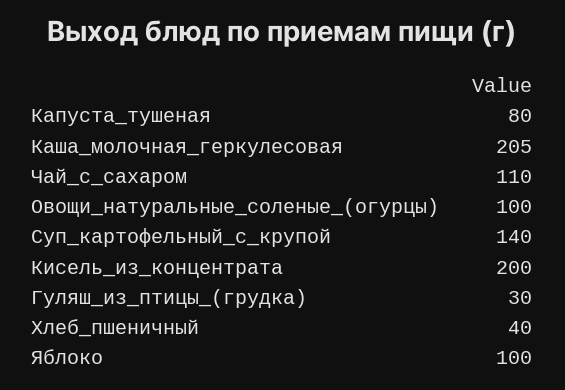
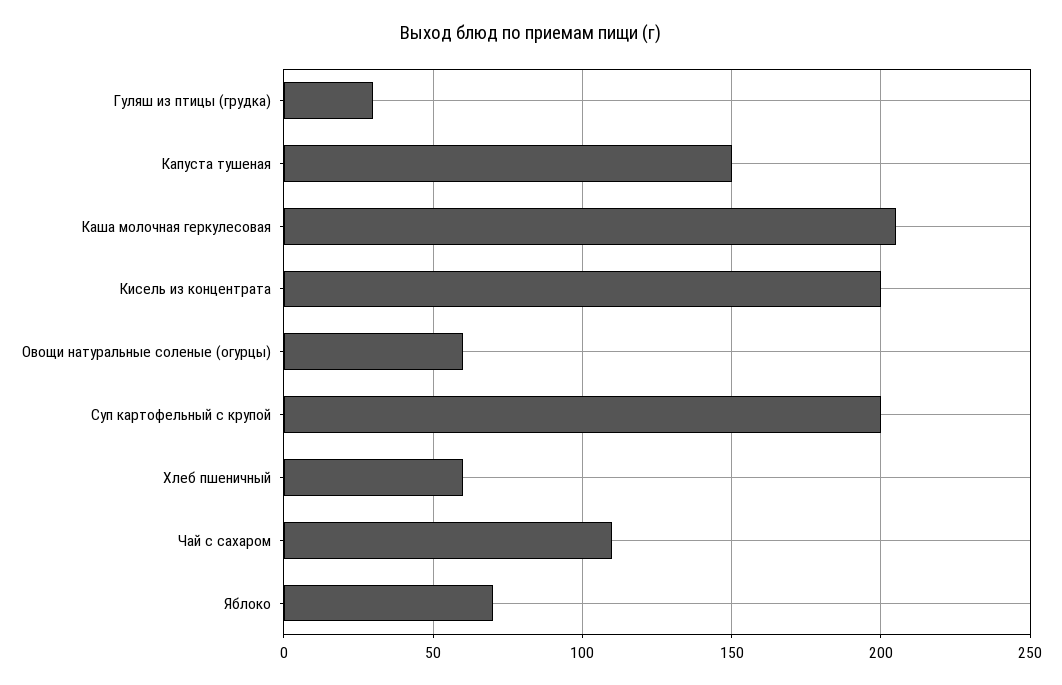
  {
-   "Капуста_тушеная": 80,
+   "Капуста_тушеная": 150,
    "Каша_молочная_геркулесовая": 205,
    "Чай_с_сахаром": 110,
-   "Овощи_натуральные_соленые_(огурцы)": 100,
+   "Овощи_натуральные_соленые_(огурцы)": 60,
-   "Суп_картофельный_с_крупой": 140,
+   "Суп_картофельный_с_крупой": 200,
    "Кисель_из_концентрата": 200,
    "Гуляш_из_птицы_(грудка)": 30,
-   "Хлеб_пшеничный": 40,
+   "Хлеб_пшеничный": 60,
-   "Яблоко": 100
+   "Яблоко": 70
  }

